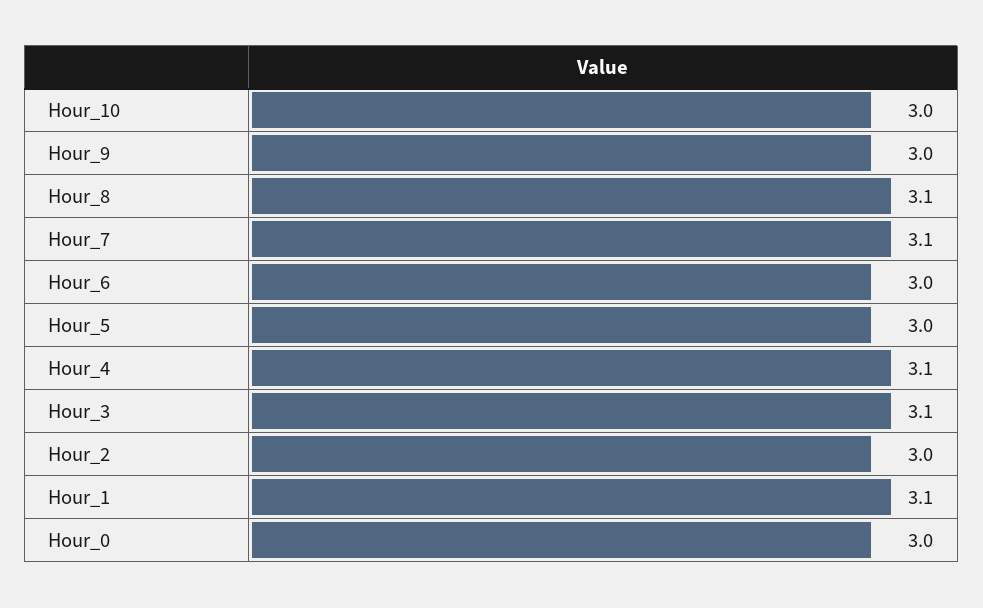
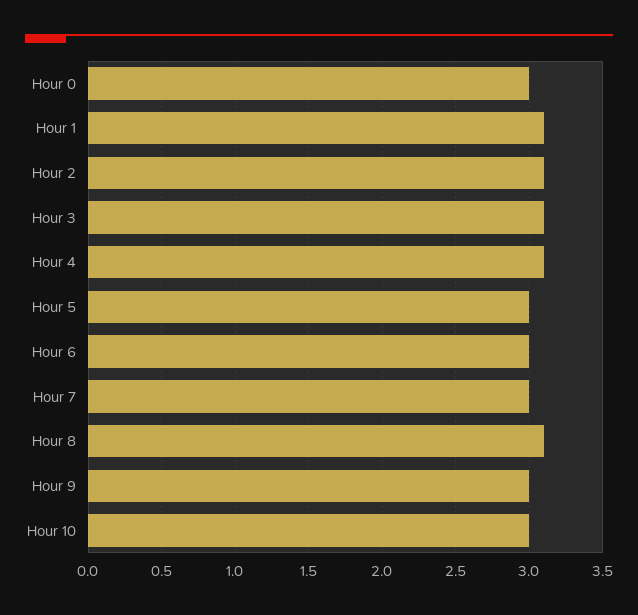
  {
    "Hour_10": 3,
    "Hour_9": 3,
    "Hour_8": 3.1,
-   "Hour_7": 3.1,
+   "Hour_7": 3,
    "Hour_6": 3,
    "Hour_5": 3,
    "Hour_4": 3.1,
    "Hour_3": 3.1,
-   "Hour_2": 3,
+   "Hour_2": 3.1,
    "Hour_1": 3.1,
    "Hour_0": 3
  }

